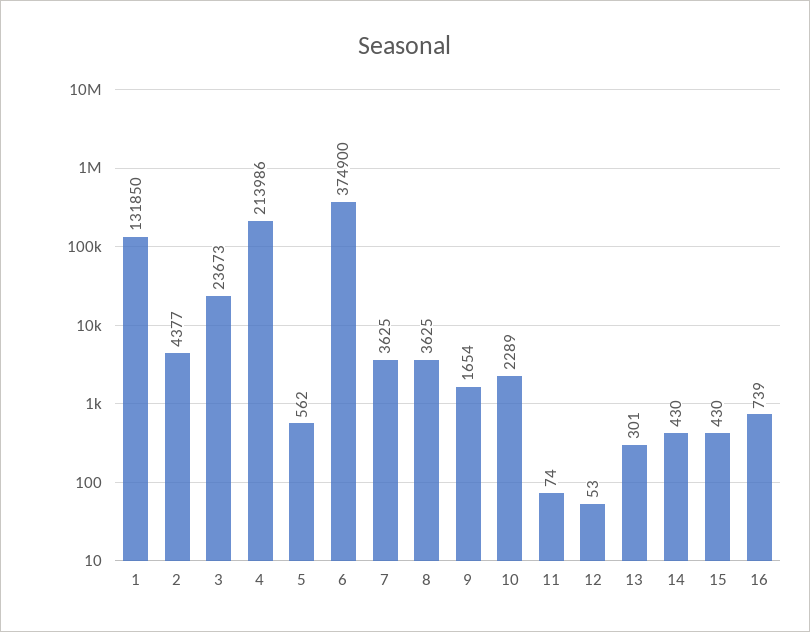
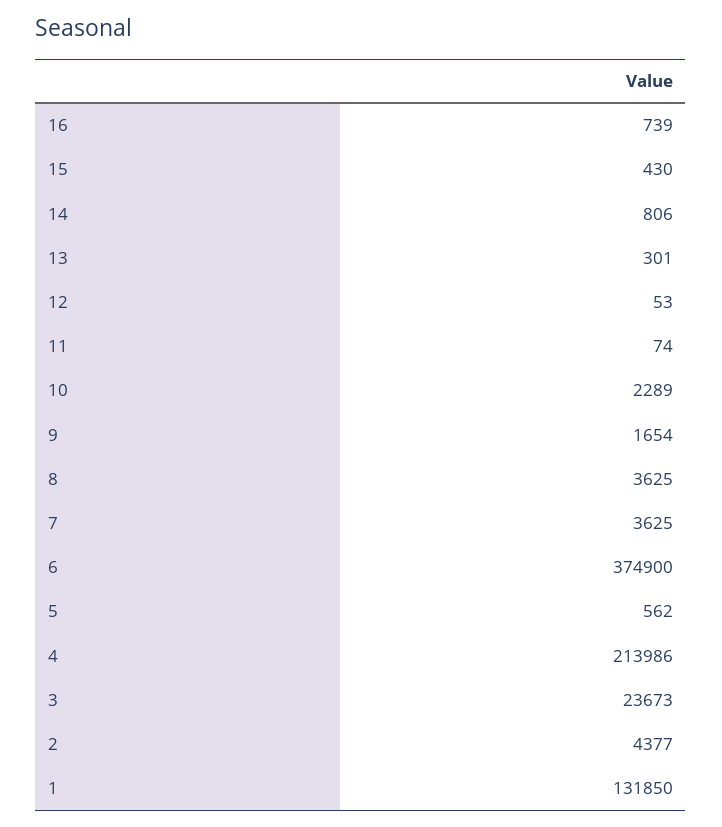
  {
    "1": 131850,
    "2": 4377,
    "3": 23673,
    "4": 213986,
    "5": 562,
    "6": 374900,
    "7": 3625,
    "8": 3625,
    "9": 1654,
    "10": 2289,
    "11": 74,
    "12": 53,
    "13": 301,
-   "14": 430,
+   "14": 806,
    "15": 430,
    "16": 739
  }

